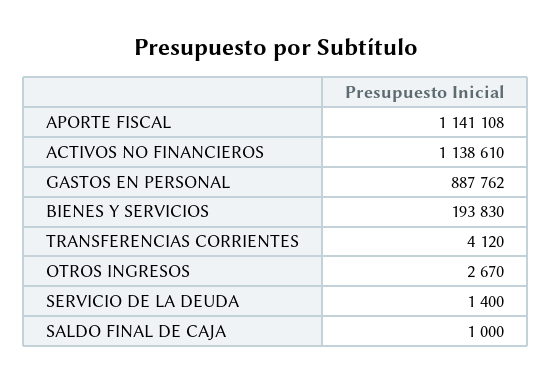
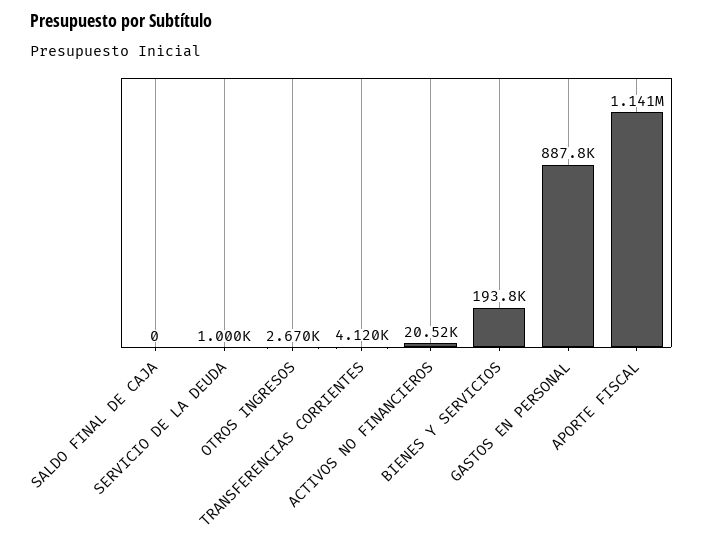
  {
    "APORTE FISCAL": 1141108,
-   "ACTIVOS NO FINANCIEROS": 1138610,
+   "ACTIVOS NO FINANCIEROS": 20520,
    "GASTOS EN PERSONAL": 887762,
    "BIENES Y SERVICIOS": 193830,
    "TRANSFERENCIAS CORRIENTES": 4120,
    "OTROS INGRESOS": 2670,
-   "SERVICIO DE LA DEUDA": 1400,
+   "SERVICIO DE LA DEUDA": 1000,
-   "SALDO FINAL DE CAJA": 1000
+   "SALDO FINAL DE CAJA": 0
  }

